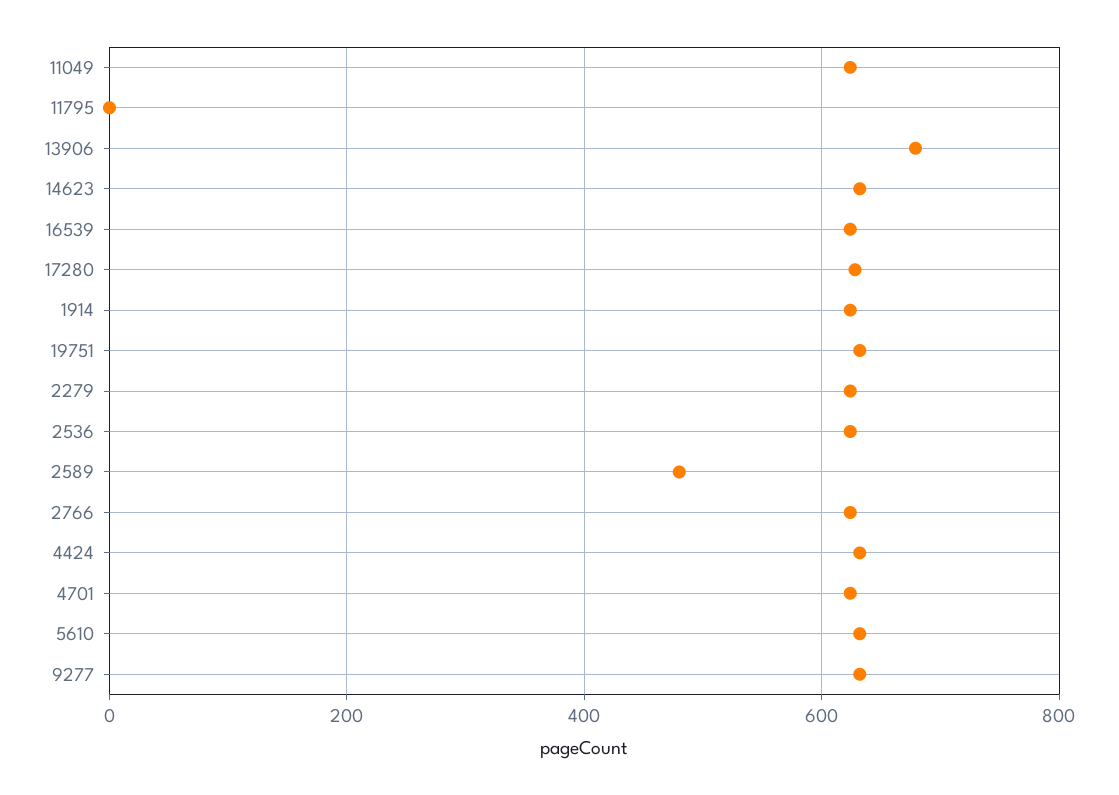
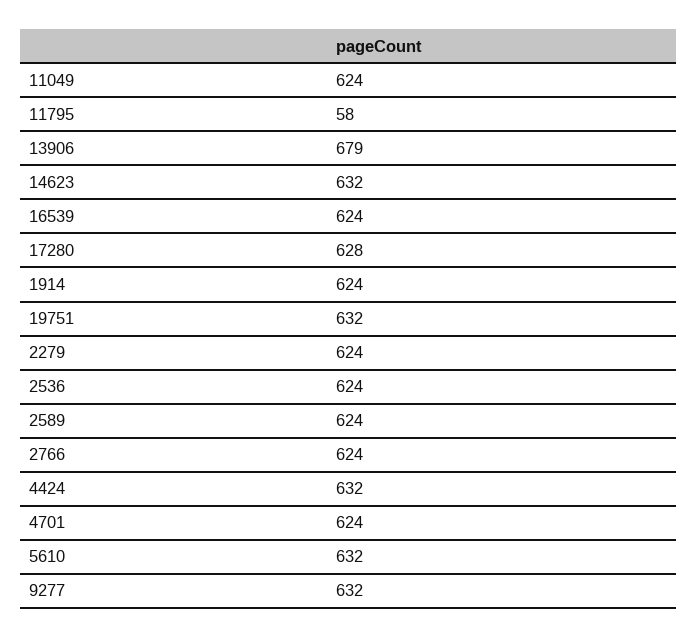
  {
    "11049": 624,
-   "11795": 0,
+   "11795": 58,
    "13906": 679,
    "14623": 632,
    "16539": 624,
    "17280": 628,
    "1914": 624,
    "19751": 632,
    "2279": 624,
    "2536": 624,
-   "2589": 480,
+   "2589": 624,
    "2766": 624,
    "4424": 632,
    "4701": 624,
    "5610": 632,
    "9277": 632
  }

